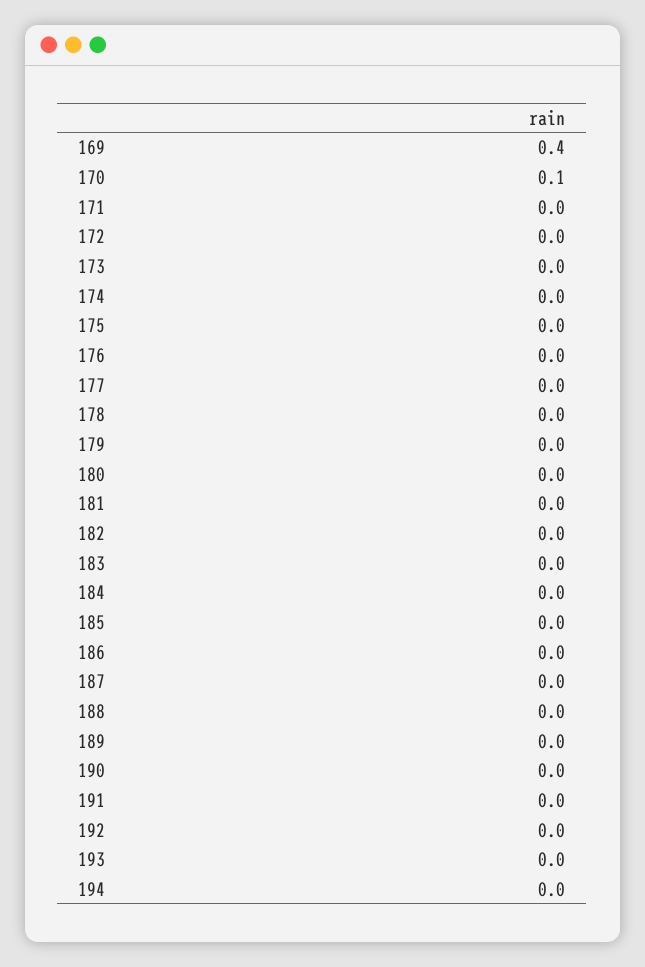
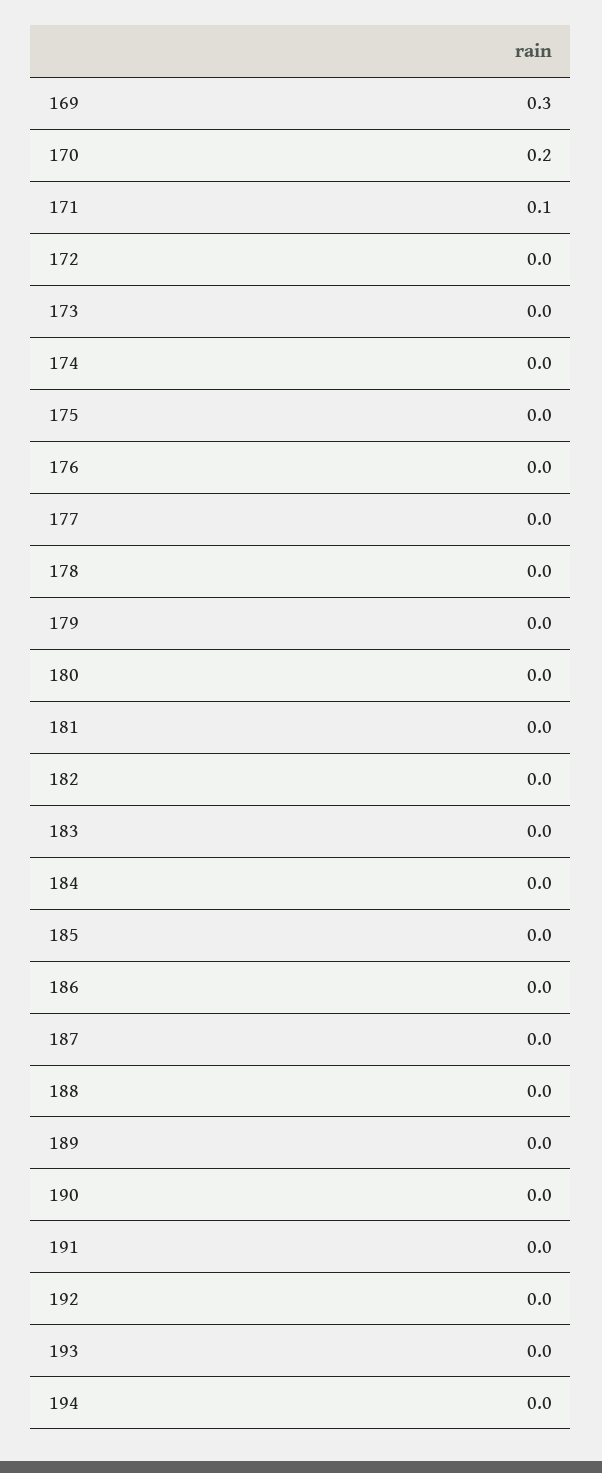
  {
-   "169": 0.4,
+   "169": 0.3,
-   "170": 0.1,
+   "170": 0.2,
-   "171": 0,
+   "171": 0.1,
    "172": 0,
    "173": 0,
    "174": 0,
    "175": 0,
    "176": 0,
    "177": 0,
    "178": 0,
    "179": 0,
    "180": 0,
    "181": 0,
    "182": 0,
    "183": 0,
    "184": 0,
    "185": 0,
    "186": 0,
    "187": 0,
    "188": 0,
    "189": 0,
    "190": 0,
    "191": 0,
    "192": 0,
    "193": 0,
    "194": 0
  }

